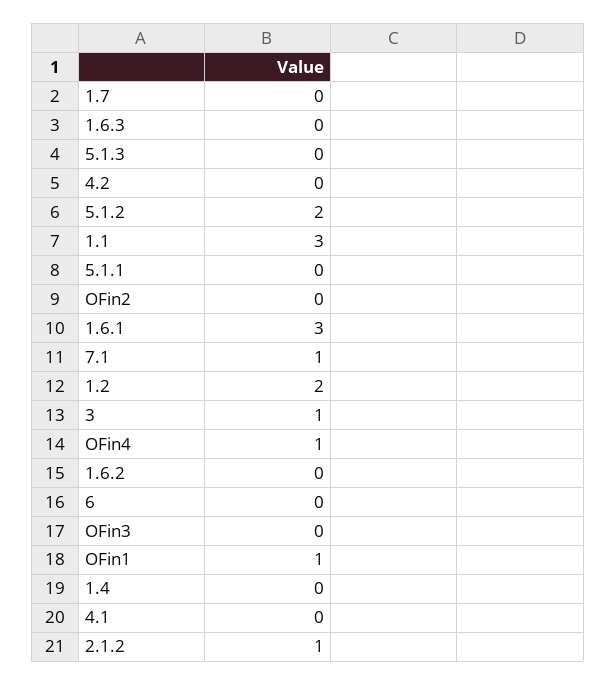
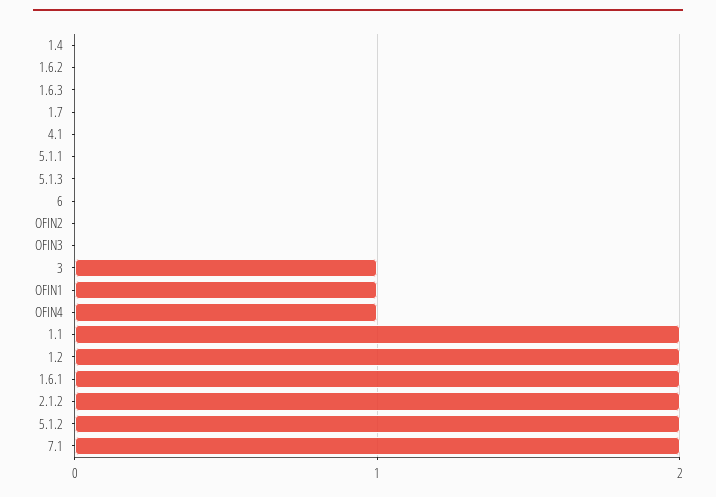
  {
    "1.7": 0,
    "1.6.3": 0,
    "5.1.3": 0,
-   "4.2": 0,
    "5.1.2": 2,
-   "1.1": 3,
+   "1.1": 2,
    "5.1.1": 0,
    "OFin2": 0,
-   "1.6.1": 3,
+   "1.6.1": 2,
-   "7.1": 1,
+   "7.1": 2,
    "1.2": 2,
    "3": 1,
    "OFin4": 1,
    "1.6.2": 0,
    "6": 0,
    "OFin3": 0,
    "OFin1": 1,
    "1.4": 0,
    "4.1": 0,
-   "2.1.2": 1
+   "2.1.2": 2
  }

